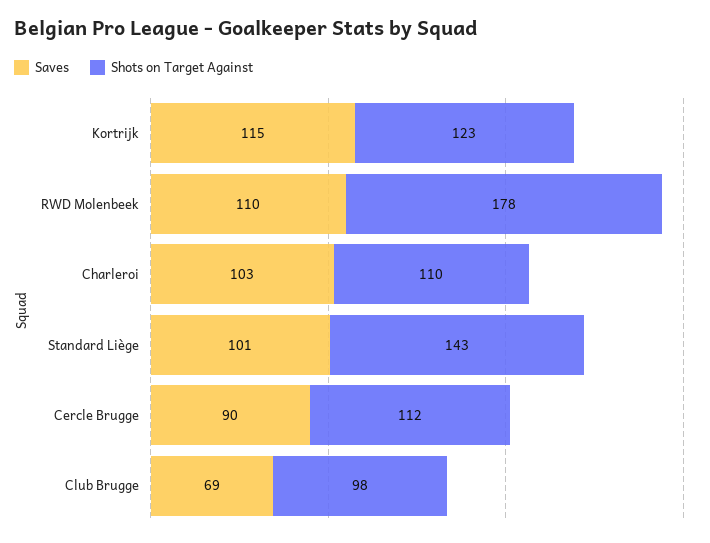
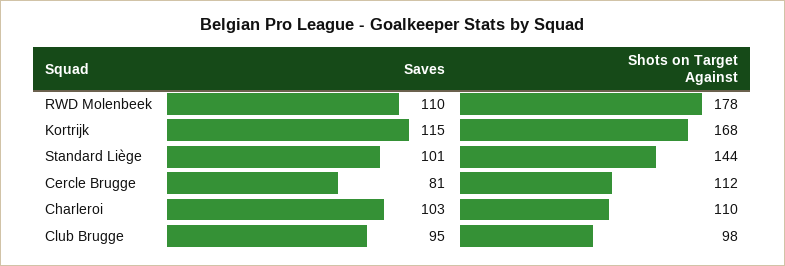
  {
    "Saves": {
      "Kortrijk": 115,
      "RWD Molenbeek": 110,
      "Charleroi": 103,
      "Standard Liège": 101,
-     "Cercle Brugge": 90,
+     "Cercle Brugge": 81,
-     "Club Brugge": 69
+     "Club Brugge": 95
    },
    "Shots on Target Against": {
-     "Kortrijk": 123,
+     "Kortrijk": 168,
      "RWD Molenbeek": 178,
      "Charleroi": 110,
-     "Standard Liège": 143,
+     "Standard Liège": 144,
      "Cercle Brugge": 112,
      "Club Brugge": 98
    }
  }

